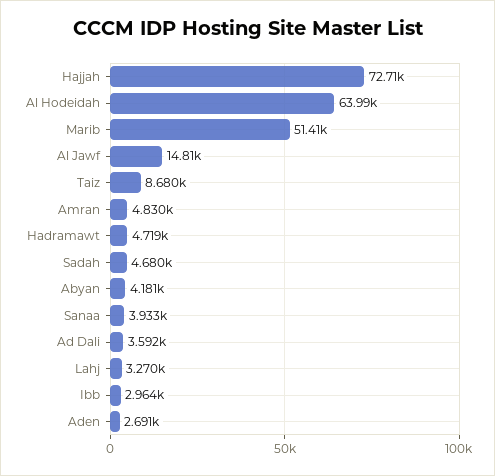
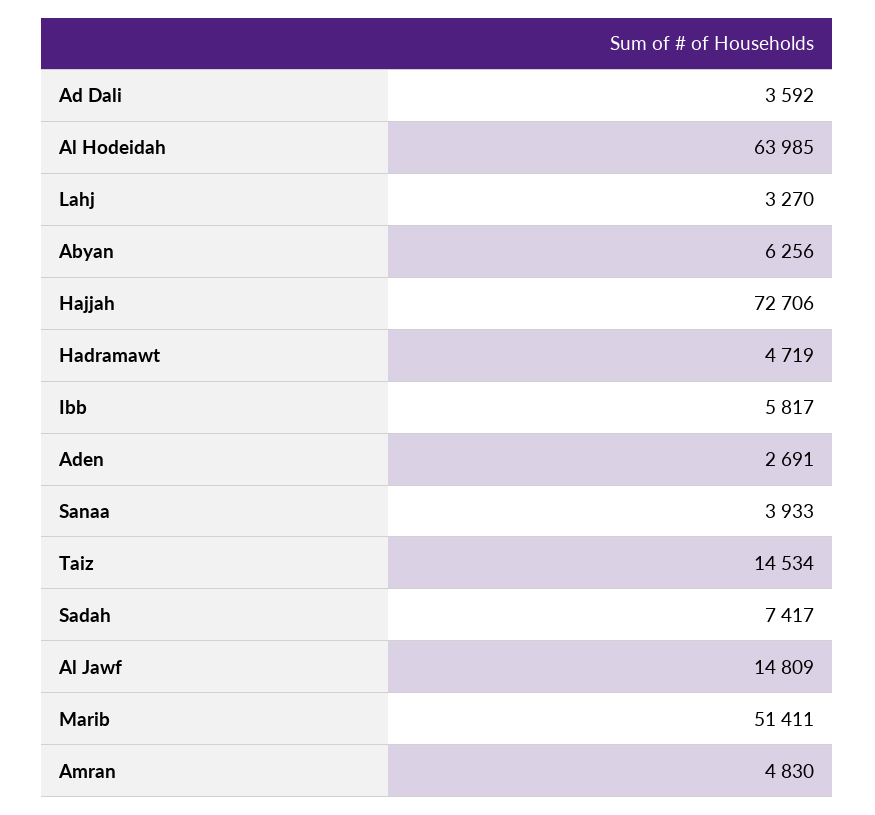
  {
    "Hajjah": 72706,
    "Al Hodeidah": 63985,
    "Marib": 51411,
    "Al Jawf": 14809,
-   "Taiz": 8680,
+   "Taiz": 14534,
    "Amran": 4830,
    "Hadramawt": 4719,
-   "Sadah": 4680,
+   "Sadah": 7417,
-   "Abyan": 4181,
+   "Abyan": 6256,
    "Sanaa": 3933,
    "Ad Dali": 3592,
    "Lahj": 3270,
-   "Ibb": 2964,
+   "Ibb": 5817,
    "Aden": 2691
  }

